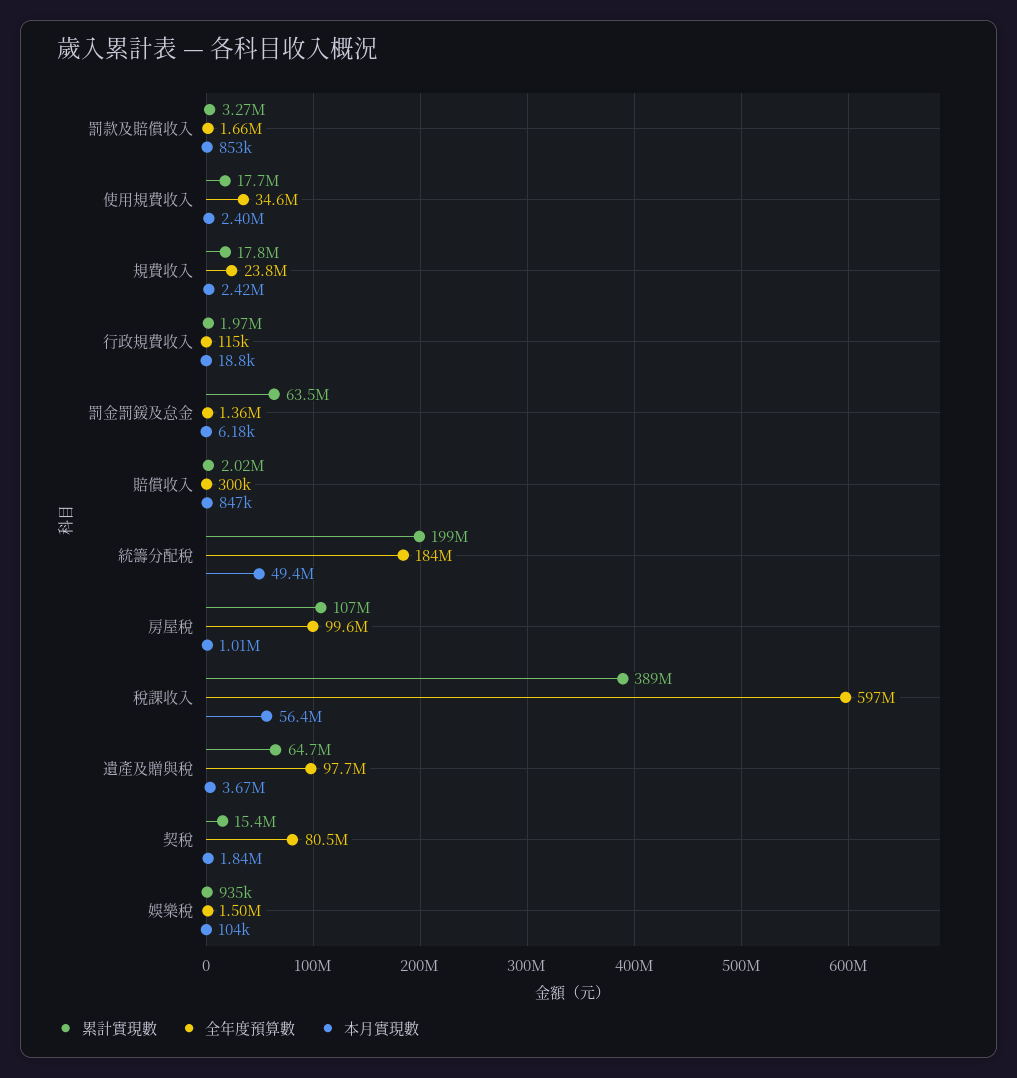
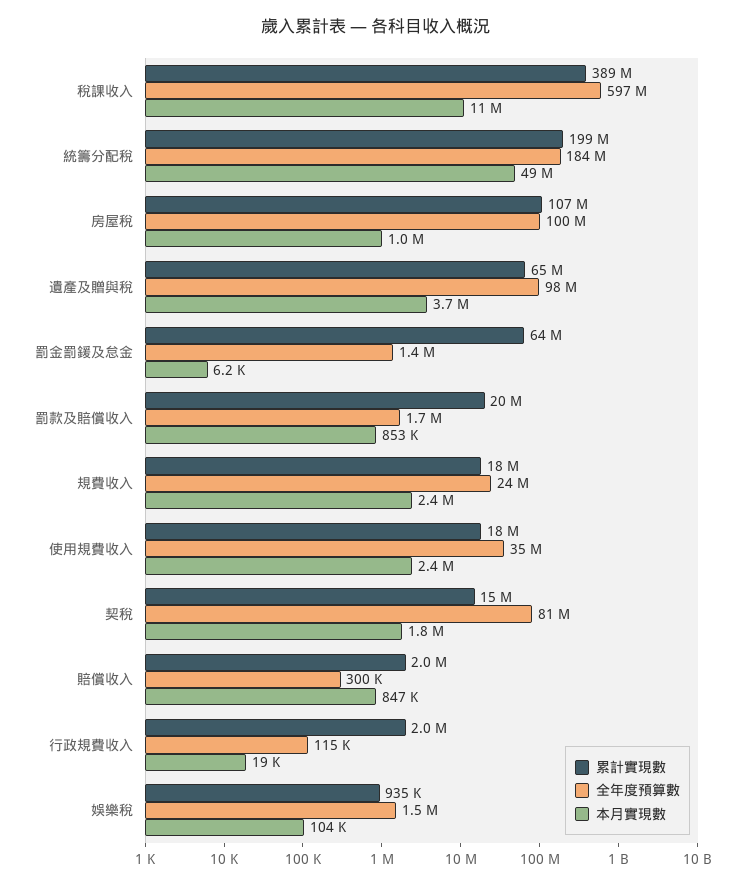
  {
    "累計實現數": {
-     "罰款及賠償收入": 3270000,
+     "罰款及賠償收入": 20000000,
      "使用規費收入": 17700000,
      "規費收入": 17800000,
      "行政規費收入": 1970000,
      "罰金罰鍰及怠金": 63500000,
      "賠償收入": 2020000,
      "統籌分配稅": 199000000,
      "房屋稅": 107000000,
      "稅課收入": 389000000,
      "遺產及贈與稅": 64700000,
      "契稅": 15400000,
      "娛樂稅": 935000
    },
    "全年度預算數": {
      "罰款及賠償收入": 1660000,
      "使用規費收入": 34600000,
      "規費收入": 23800000,
      "行政規費收入": 115000,
      "罰金罰鍰及怠金": 1360000,
      "賠償收入": 300000,
      "統籌分配稅": 184000000,
      "房屋稅": 99600000,
      "稅課收入": 597000000,
      "遺產及贈與稅": 97700000,
      "契稅": 80500000,
      "娛樂稅": 1500000
    },
    "本月實現數": {
      "罰款及賠償收入": 853000,
      "使用規費收入": 2400000,
      "規費收入": 2420000,
      "行政規費收入": 18800,
      "罰金罰鍰及怠金": 6180,
      "賠償收入": 847000,
      "統籌分配稅": 49400000,
      "房屋稅": 1010000,
-     "稅課收入": 56400000,
+     "稅課收入": 11000000,
      "遺產及贈與稅": 3670000,
      "契稅": 1840000,
      "娛樂稅": 104000
    }
  }

